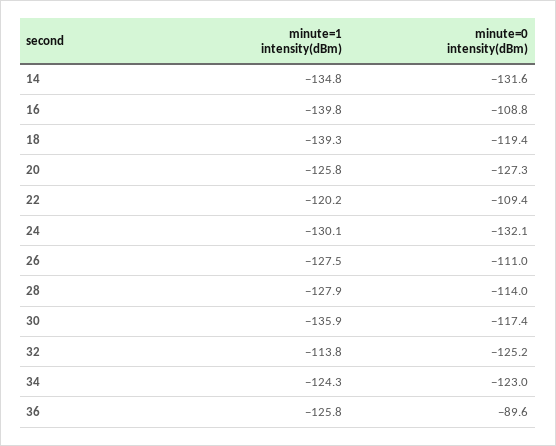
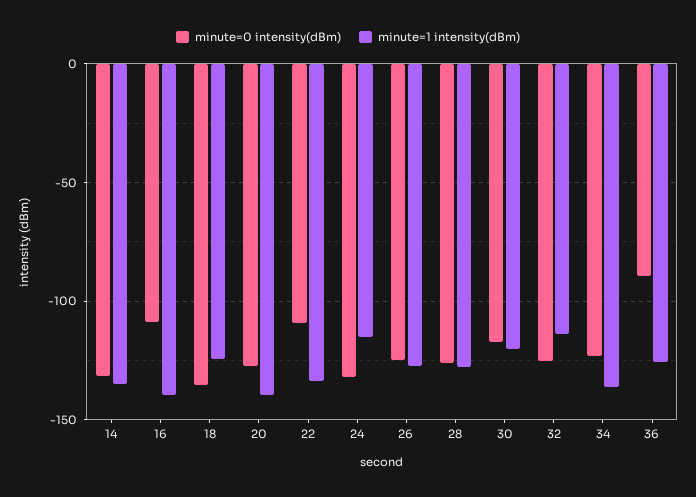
  {
    "minute=1 intensity(dBm)": {
      "14": -134.8,
      "16": -139.8,
-     "18": -139.3,
+     "18": -125,
-     "20": -125.8,
+     "20": -140,
-     "22": -120.2,
+     "22": -135,
-     "24": -130.1,
+     "24": -115,
      "26": -127.5,
      "28": -127.9,
-     "30": -135.9,
+     "30": -120,
      "32": -113.8,
-     "34": -124.3,
+     "34": -135,
      "36": -125.8
    },
    "minute=0 intensity(dBm)": {
      "14": -131.6,
      "16": -108.8,
-     "18": -119.4,
+     "18": -135,
      "20": -127.3,
      "22": -109.4,
      "24": -132.1,
-     "26": -111,
+     "26": -125,
-     "28": -114,
+     "28": -125,
      "30": -117.4,
      "32": -125.2,
      "34": -123,
      "36": -89.6
    }
  }

